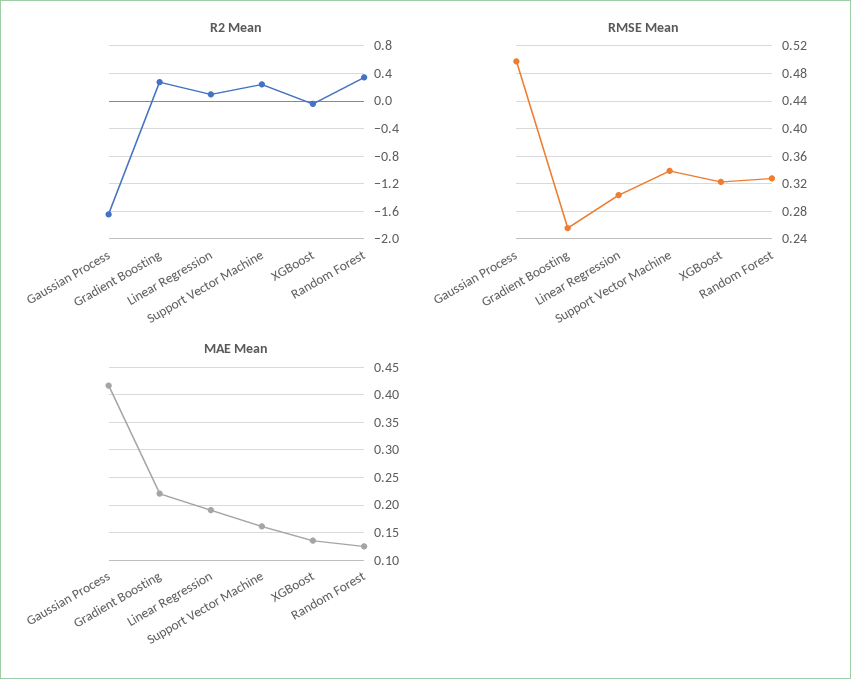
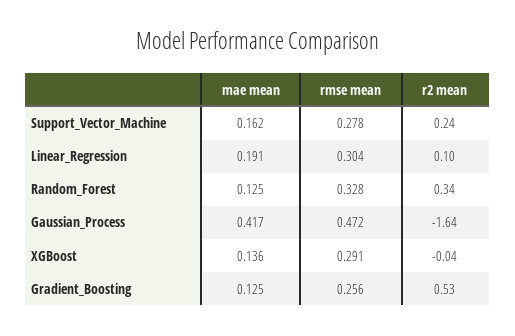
  {
    "R2 Mean": {
      "Gaussian Process": -1.64,
-     "Gradient Boosting": 0.3,
+     "Gradient Boosting": 0.53,
      "Linear Regression": 0.1,
      "Support Vector Machine": 0.24,
      "XGBoost": -0.04,
      "Random Forest": 0.34
    },
    "RMSE Mean": {
-     "Gaussian Process": 0.5,
+     "Gaussian Process": 0.472,
      "Gradient Boosting": 0.256,
      "Linear Regression": 0.304,
-     "Support Vector Machine": 0.34,
+     "Support Vector Machine": 0.278,
-     "XGBoost": 0.32,
+     "XGBoost": 0.291,
      "Random Forest": 0.328
    },
    "MAE Mean": {
      "Gaussian Process": 0.417,
-     "Gradient Boosting": 0.225,
+     "Gradient Boosting": 0.125,
      "Linear Regression": 0.191,
      "Support Vector Machine": 0.162,
      "XGBoost": 0.136,
      "Random Forest": 0.125
    }
  }

